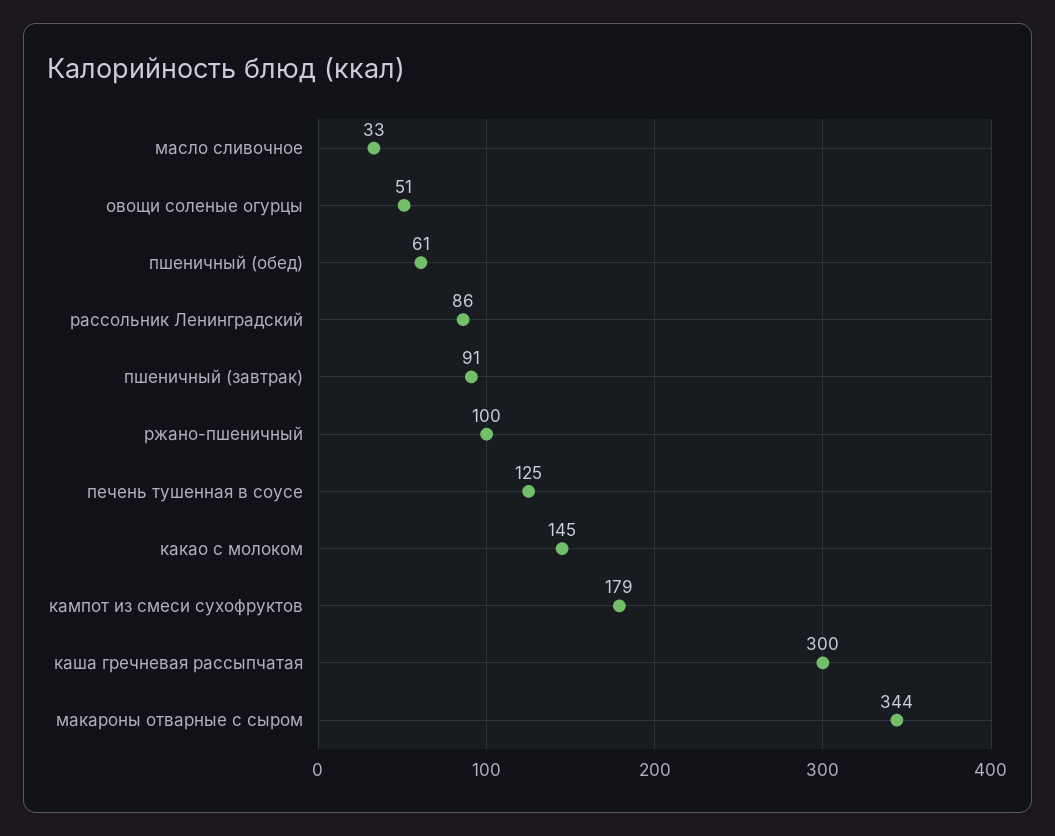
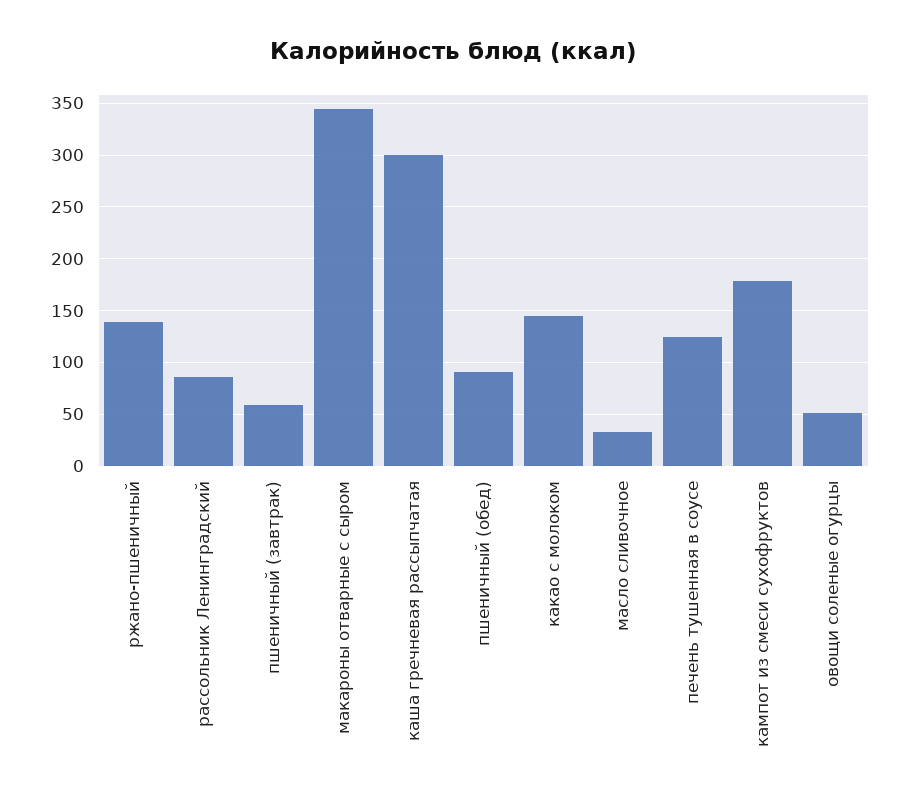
  {
    "масло сливочное": 33,
    "овощи соленые огурцы": 51,
-   "пшеничный (обед)": 61,
+   "пшеничный (обед)": 90,
    "рассольник Ленинградский": 86,
-   "пшеничный (завтрак)": 91,
+   "пшеничный (завтрак)": 60,
-   "ржано-пшеничный": 100,
+   "ржано-пшеничный": 140,
    "печень тушенная в соусе": 125,
    "какао с молоком": 145,
    "кампот из смеси сухофруктов": 179,
    "каша гречневая рассыпчатая": 300,
    "макароны отварные с сыром": 344
  }

